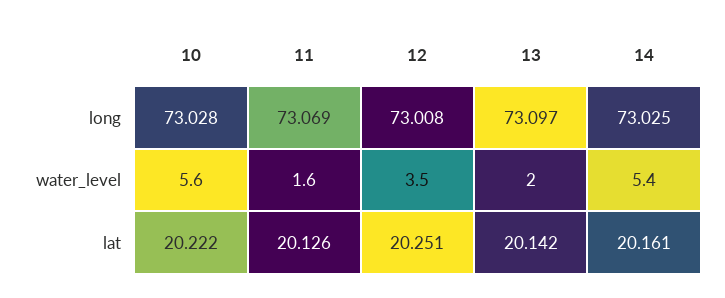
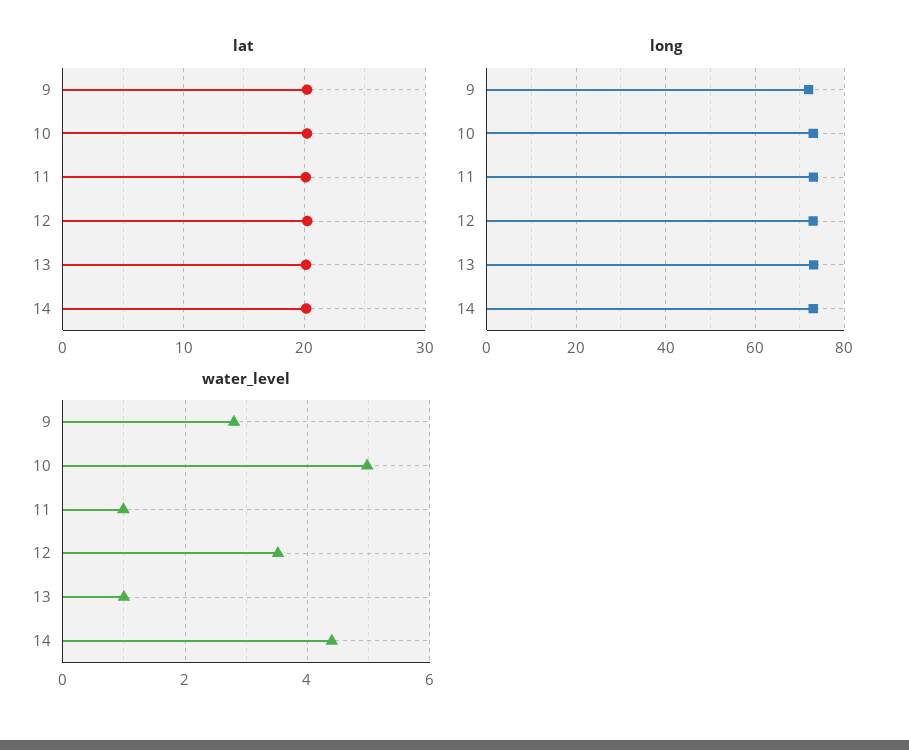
  {
    "long": {
      "10": 73.028,
      "11": 73.069,
      "12": 73.008,
      "13": 73.097,
-     "14": 73.025
+     "14": 73.025,
+     "9": 72
    },
    "water_level": {
-     "10": 5.6,
+     "10": 5,
-     "11": 1.6,
+     "11": 1,
      "12": 3.5,
-     "13": 2,
+     "13": 1,
-     "14": 5.4
+     "14": 4.4,
+     "9": 2.8
    },
    "lat": {
      "10": 20.222,
      "11": 20.126,
      "12": 20.251,
      "13": 20.142,
-     "14": 20.161
+     "14": 20.161,
+     "9": 20
    }
  }

